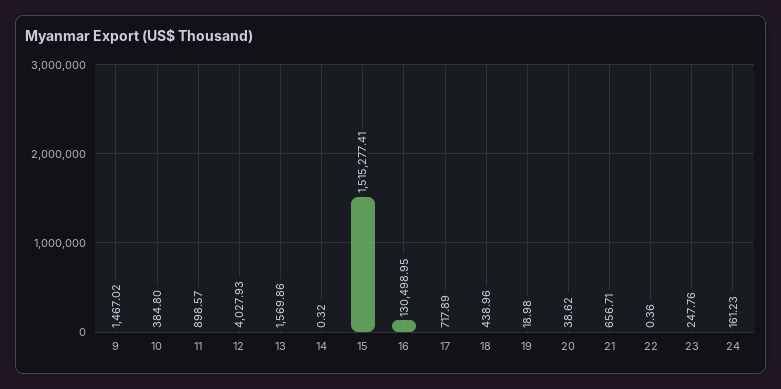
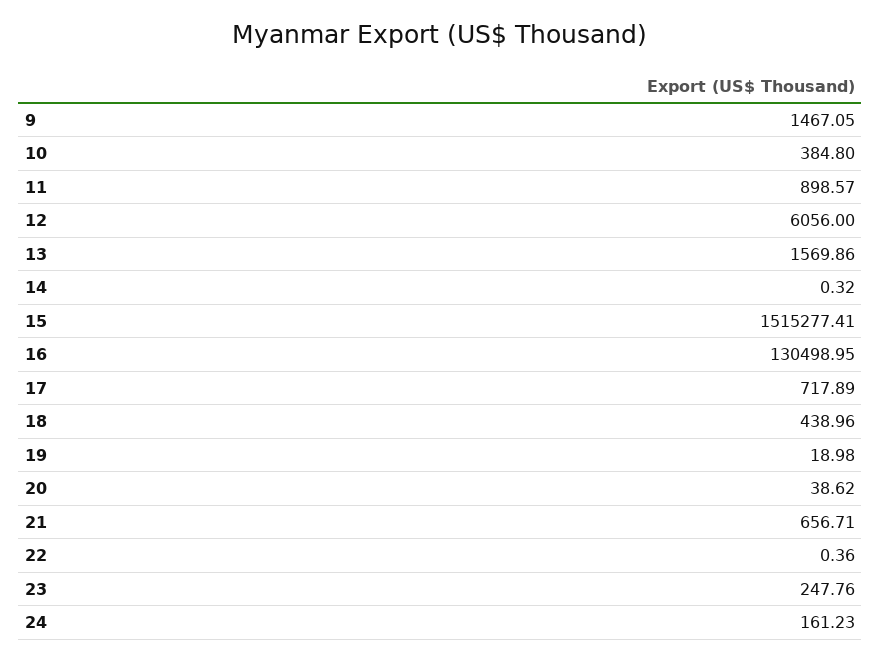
  {
-   "9": 1467.02,
+   "9": 1467.05,
    "10": 384.8,
    "11": 898.57,
-   "12": 4027.93,
+   "12": 6056,
    "13": 1569.86,
    "14": 0.32,
    "15": 1515277.41,
    "16": 130498.95,
    "17": 717.89,
    "18": 438.96,
    "19": 18.98,
    "20": 38.62,
    "21": 656.71,
    "22": 0.36,
    "23": 247.76,
    "24": 161.23
  }

